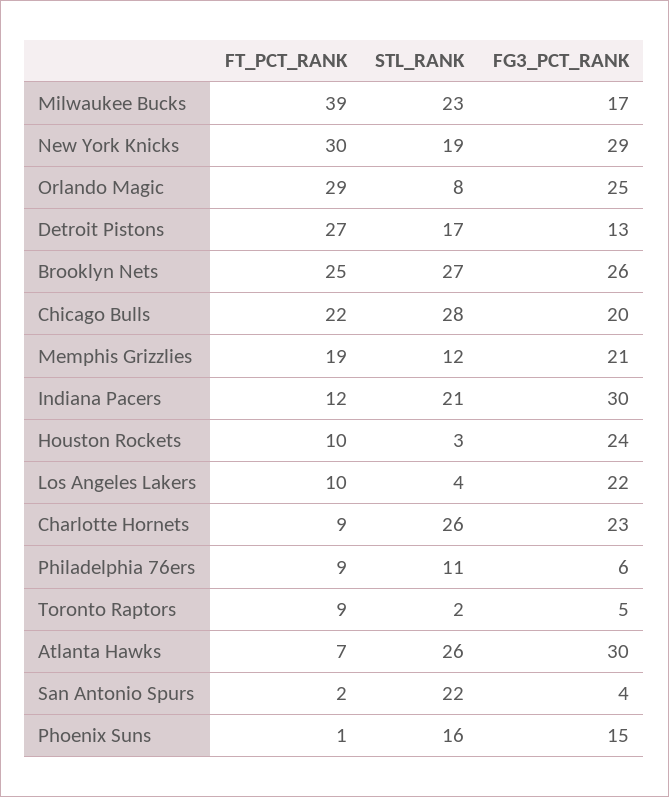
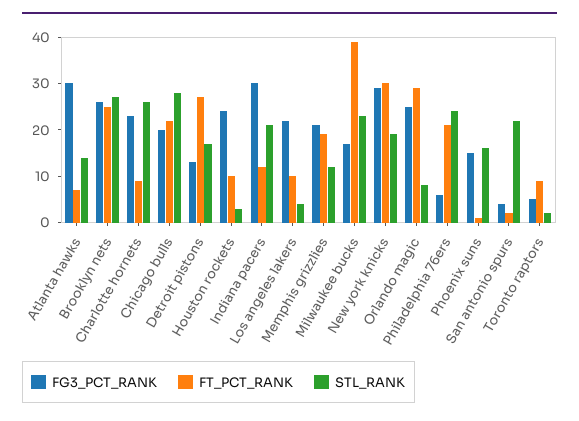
  {
    "FT_PCT_RANK": {
      "Milwaukee Bucks": 39,
      "New York Knicks": 30,
      "Orlando Magic": 29,
      "Detroit Pistons": 27,
      "Brooklyn Nets": 25,
      "Chicago Bulls": 22,
      "Memphis Grizzlies": 19,
      "Indiana Pacers": 12,
      "Houston Rockets": 10,
      "Los Angeles Lakers": 10,
      "Charlotte Hornets": 9,
-     "Philadelphia 76ers": 9,
+     "Philadelphia 76ers": 20,
      "Toronto Raptors": 9,
      "Atlanta Hawks": 7,
      "San Antonio Spurs": 2,
      "Phoenix Suns": 1
    },
    "STL_RANK": {
      "Milwaukee Bucks": 23,
      "New York Knicks": 19,
      "Orlando Magic": 8,
      "Detroit Pistons": 17,
      "Brooklyn Nets": 27,
      "Chicago Bulls": 28,
      "Memphis Grizzlies": 12,
      "Indiana Pacers": 21,
      "Houston Rockets": 3,
      "Los Angeles Lakers": 4,
      "Charlotte Hornets": 26,
-     "Philadelphia 76ers": 11,
+     "Philadelphia 76ers": 25,
      "Toronto Raptors": 2,
-     "Atlanta Hawks": 26,
+     "Atlanta Hawks": 15,
      "San Antonio Spurs": 22,
      "Phoenix Suns": 16
    },
    "FG3_PCT_RANK": {
      "Milwaukee Bucks": 17,
      "New York Knicks": 29,
      "Orlando Magic": 25,
      "Detroit Pistons": 13,
      "Brooklyn Nets": 26,
      "Chicago Bulls": 20,
      "Memphis Grizzlies": 21,
      "Indiana Pacers": 30,
      "Houston Rockets": 24,
      "Los Angeles Lakers": 22,
      "Charlotte Hornets": 23,
      "Philadelphia 76ers": 6,
      "Toronto Raptors": 5,
      "Atlanta Hawks": 30,
      "San Antonio Spurs": 4,
      "Phoenix Suns": 15
    }
  }

